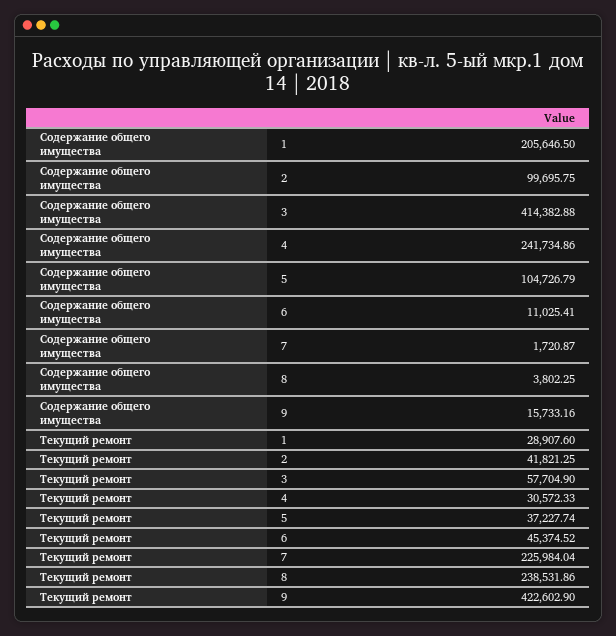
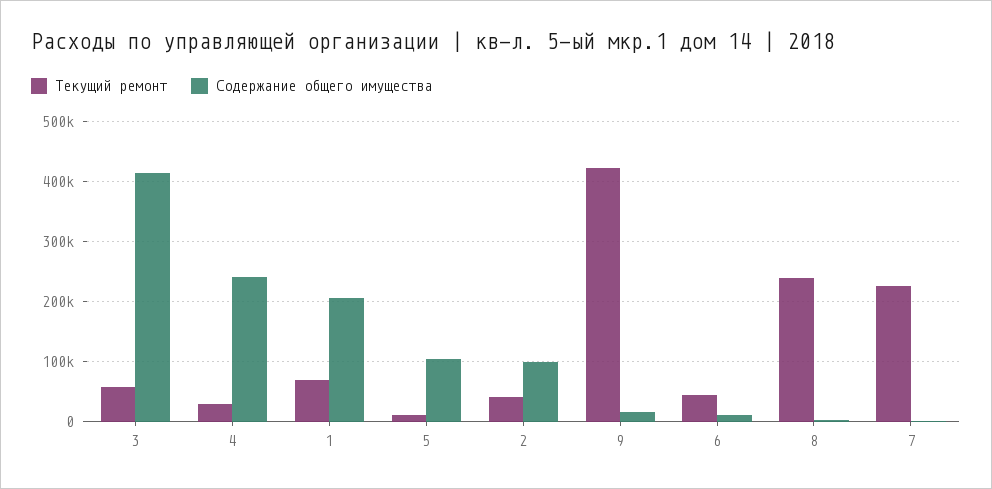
  {
    "Содержание общего имущества": {
      "1": 205646.5,
      "2": 99695.75,
      "3": 414382.88,
      "4": 241734.86,
      "5": 104726.79,
      "6": 11025.41,
      "7": 1720.87,
      "8": 3802.25,
      "9": 15733.16
    },
    "Текущий ремонт": {
-     "1": 28907.6,
+     "1": 70000,
      "2": 41821.25,
      "3": 57704.9,
      "4": 30572.33,
-     "5": 37227.74,
+     "5": 10000,
      "6": 45374.52,
      "7": 225984.04,
      "8": 238531.86,
      "9": 422602.9
    }
  }

